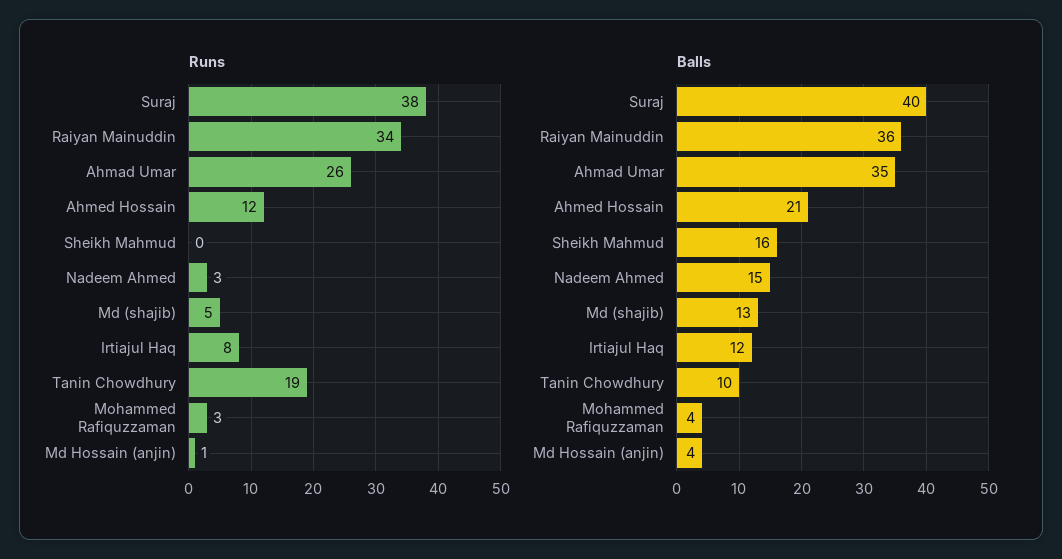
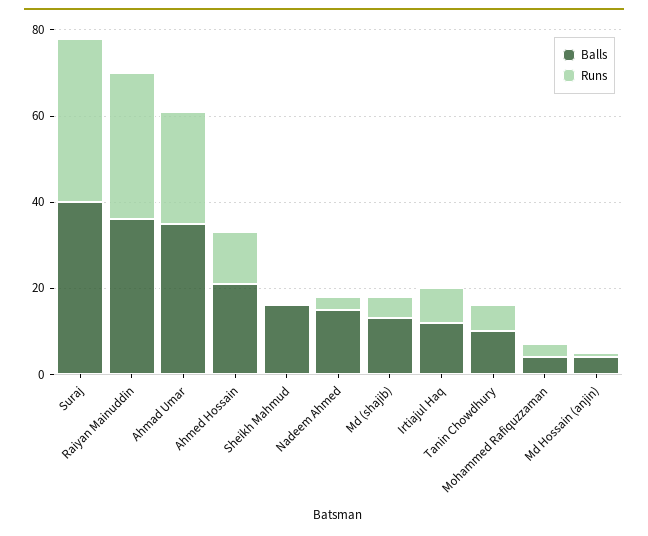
  {
    "Runs": {
      "Suraj": 38,
      "Raiyan Mainuddin": 34,
      "Ahmad Umar": 26,
      "Ahmed Hossain": 12,
      "Sheikh Mahmud": 0,
      "Nadeem Ahmed": 3,
      "Md (shajib)": 5,
      "Irtiajul Haq": 8,
-     "Tanin Chowdhury": 19,
+     "Tanin Chowdhury": 5,
      "Mohammed Rafiquzzaman": 3,
      "Md Hossain (anjin)": 1
    },
    "Balls": {
      "Suraj": 40,
      "Raiyan Mainuddin": 36,
      "Ahmad Umar": 35,
      "Ahmed Hossain": 21,
      "Sheikh Mahmud": 16,
      "Nadeem Ahmed": 15,
      "Md (shajib)": 13,
      "Irtiajul Haq": 12,
      "Tanin Chowdhury": 10,
      "Mohammed Rafiquzzaman": 4,
      "Md Hossain (anjin)": 4
    }
  }

